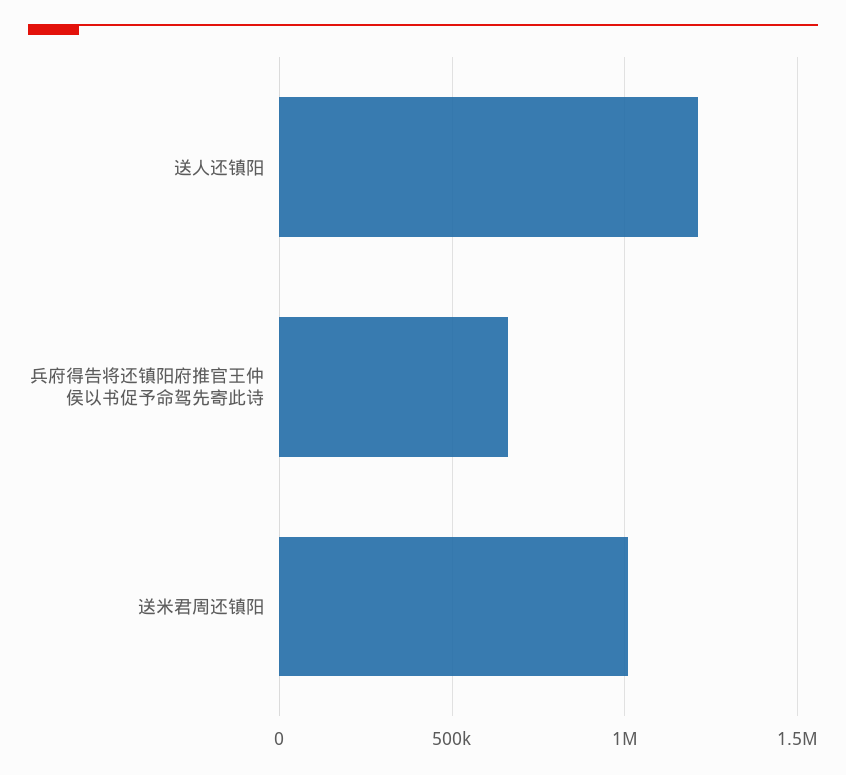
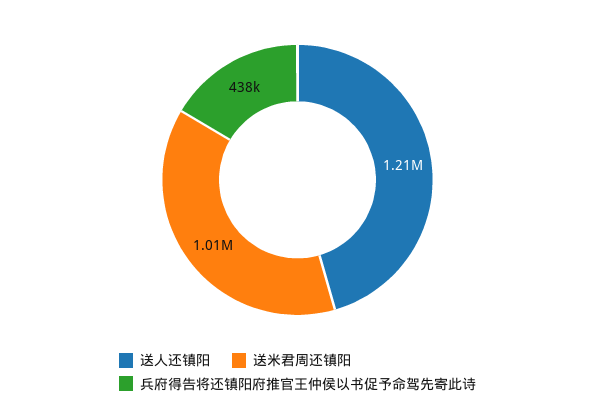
  {
    "送人还镇阳": 1210000,
-   "兵府得告将还镇阳府推官王仲侯以书促予命驾先寄此诗": 650000,
+   "兵府得告将还镇阳府推官王仲侯以书促予命驾先寄此诗": 438000,
    "送米君周还镇阳": 1010000
  }

